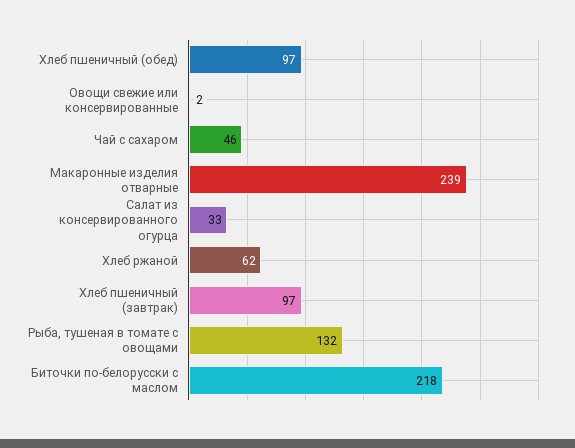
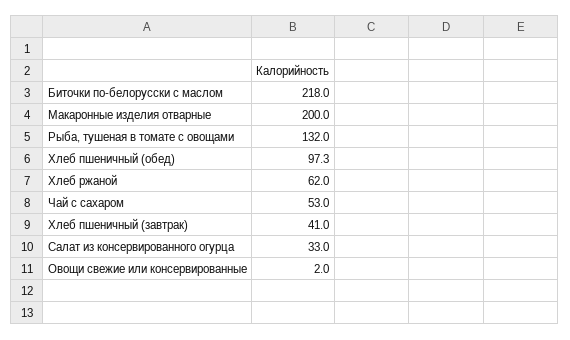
  {
    "Хлеб пшеничный (обед)": 97.3,
    "Овощи свежие или консервированные": 2,
-   "Чай с сахаром": 46,
+   "Чай с сахаром": 53,
-   "Макаронные изделия отварные": 239,
+   "Макаронные изделия отварные": 200,
    "Салат из консервированного огурца": 33,
    "Хлеб ржаной": 62,
-   "Хлеб пшеничный (завтрак)": 97,
+   "Хлеб пшеничный (завтрак)": 41,
    "Рыба, тушеная в томате с овощами": 132,
    "Биточки по-белорусски с маслом": 218
  }

